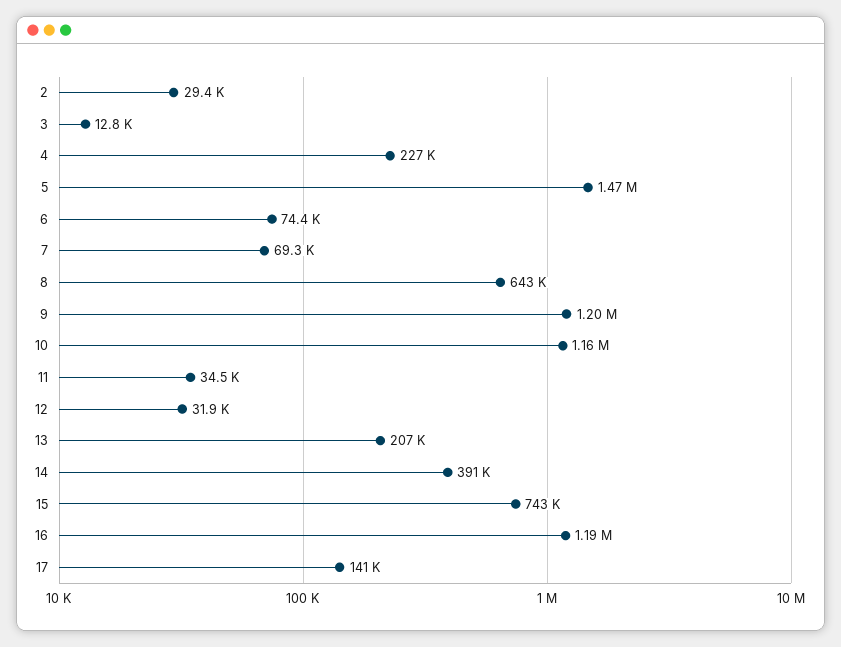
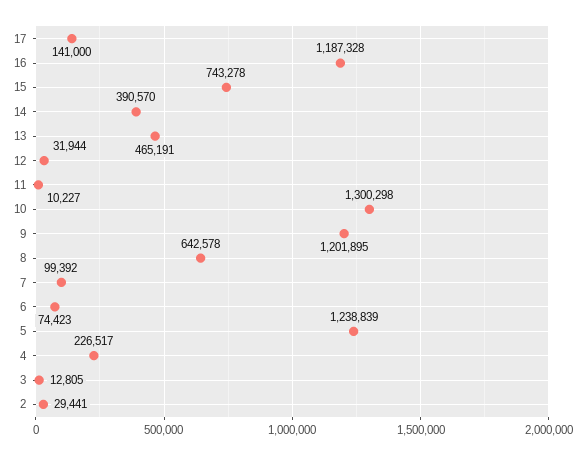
  {
    "2": 29441,
    "3": 12805,
    "4": 226517,
-   "5": 1470000,
+   "5": 1238839,
    "6": 74423,
-   "7": 69300,
+   "7": 99392,
    "8": 642578,
    "9": 1201895,
-   "10": 1160000,
+   "10": 1300298,
-   "11": 34500,
+   "11": 10227,
    "12": 31944,
-   "13": 207000,
+   "13": 465191,
    "14": 390570,
    "15": 743278,
    "16": 1187328,
    "17": 141000
  }

